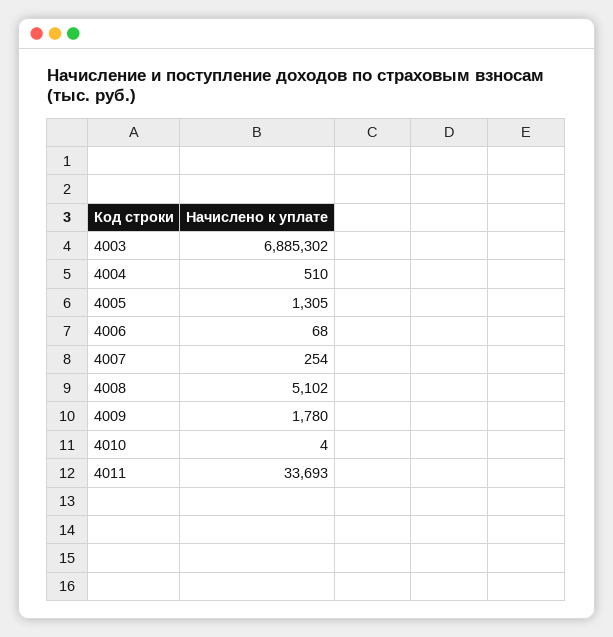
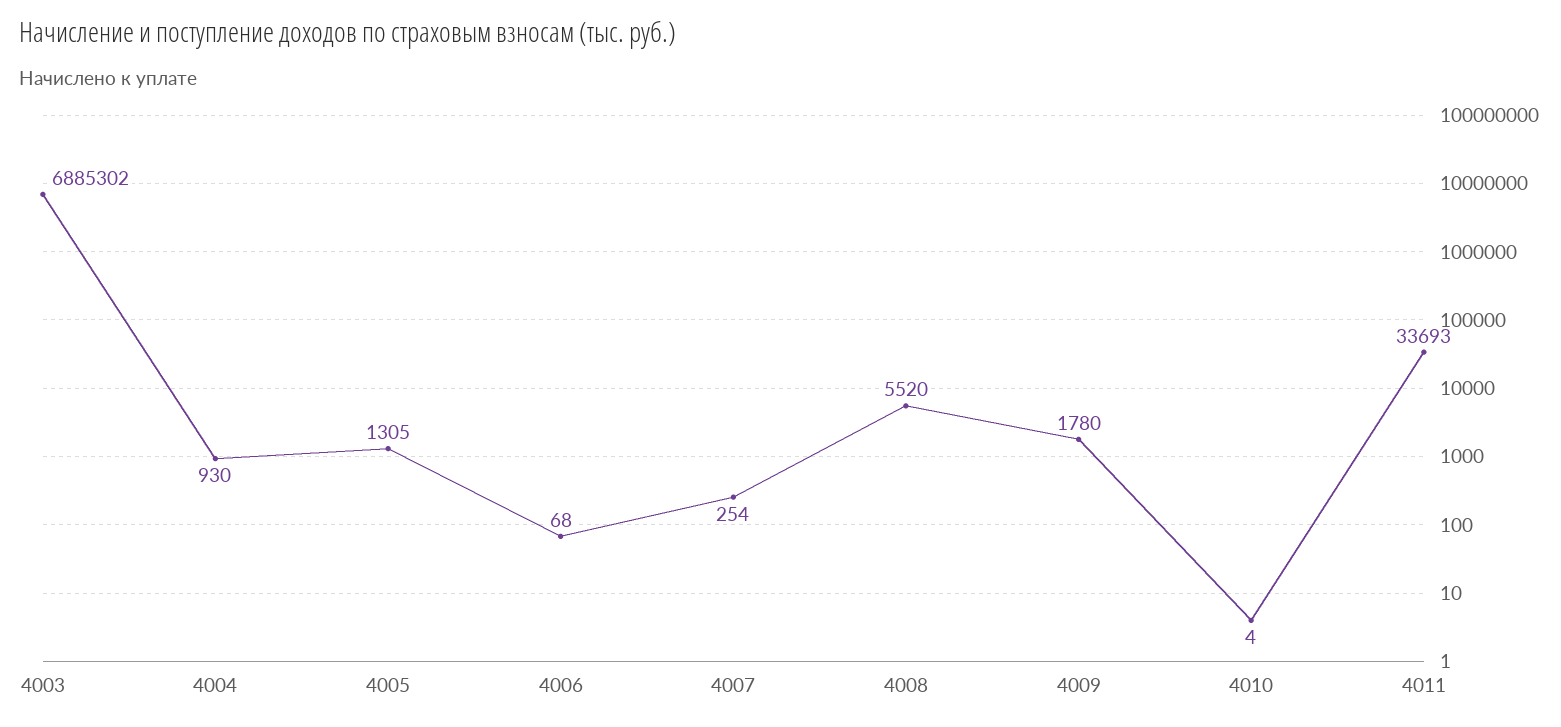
  {
    "4003": 6885302,
-   "4004": 510,
+   "4004": 930,
    "4005": 1305,
    "4006": 68,
    "4007": 254,
-   "4008": 5102,
+   "4008": 5520,
    "4009": 1780,
    "4010": 4,
    "4011": 33693
  }

